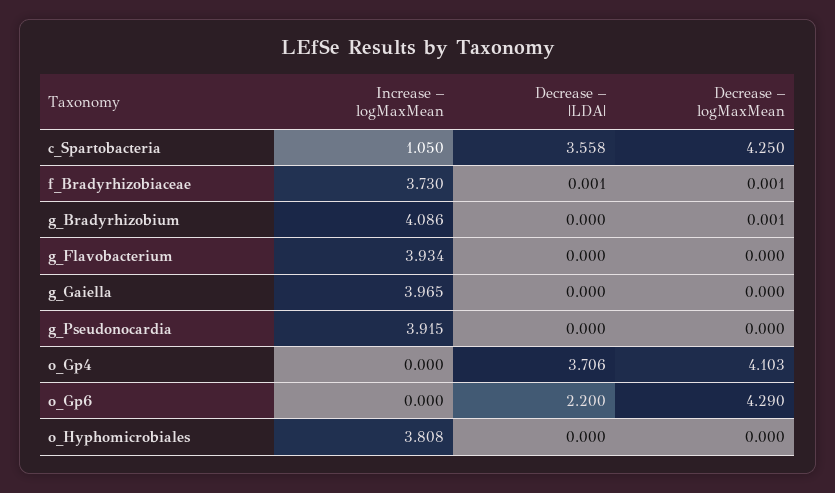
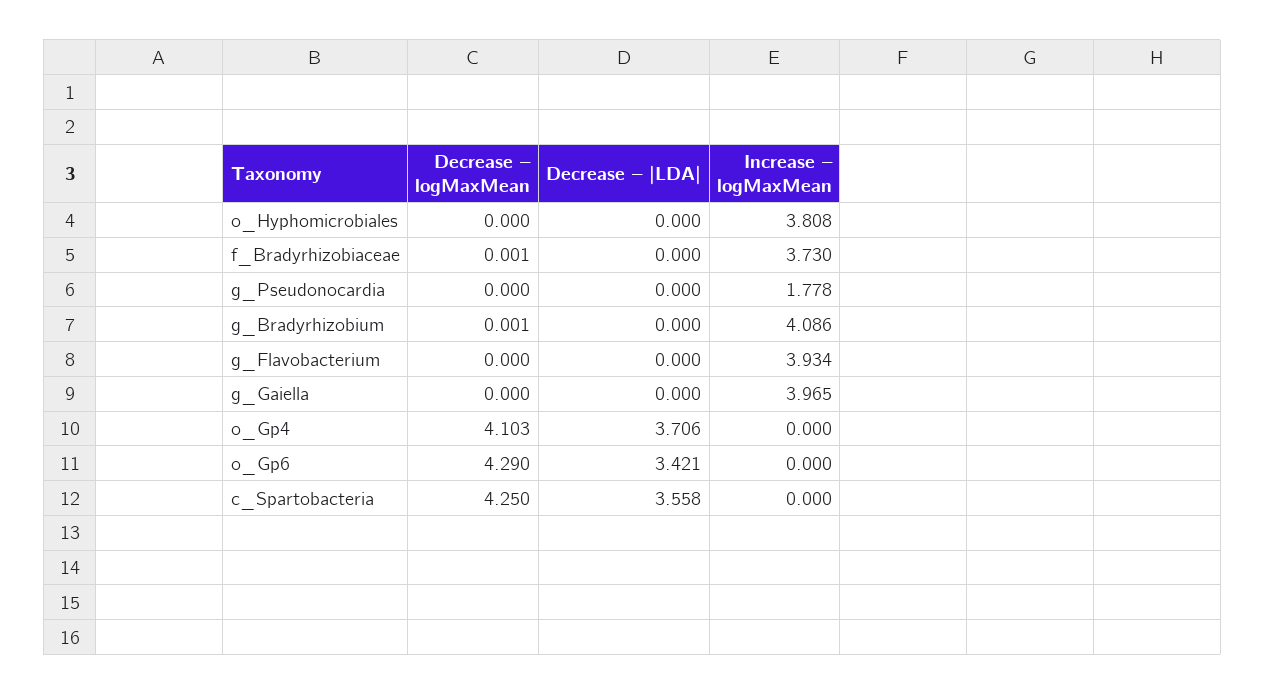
  {
    "Increase – logMaxMean": {
-     "c_Spartobacteria": 1.05,
+     "c_Spartobacteria": 0,
      "f_Bradyrhizobiaceae": 3.73,
      "g_Bradyrhizobium": 4.086,
      "g_Flavobacterium": 3.934,
      "g_Gaiella": 3.965,
-     "g_Pseudonocardia": 3.915,
+     "g_Pseudonocardia": 1.778,
      "o_Gp4": 0,
      "o_Gp6": 0,
      "o_Hyphomicrobiales": 3.808
    },
    "Decrease – |LDA|": {
      "c_Spartobacteria": 3.558,
-     "f_Bradyrhizobiaceae": 0.001,
+     "f_Bradyrhizobiaceae": 0,
      "g_Bradyrhizobium": 0,
      "g_Flavobacterium": 0,
      "g_Gaiella": 0,
      "g_Pseudonocardia": 0,
      "o_Gp4": 3.706,
-     "o_Gp6": 2.2,
+     "o_Gp6": 3.421,
      "o_Hyphomicrobiales": 0
    },
    "Decrease – logMaxMean": {
      "c_Spartobacteria": 4.25,
      "f_Bradyrhizobiaceae": 0.001,
      "g_Bradyrhizobium": 0.001,
      "g_Flavobacterium": 0,
      "g_Gaiella": 0,
      "g_Pseudonocardia": 0,
      "o_Gp4": 4.103,
      "o_Gp6": 4.29,
      "o_Hyphomicrobiales": 0
    }
  }

